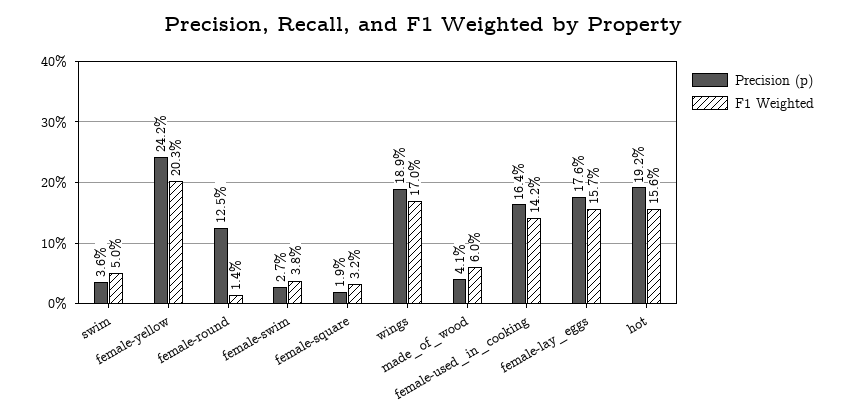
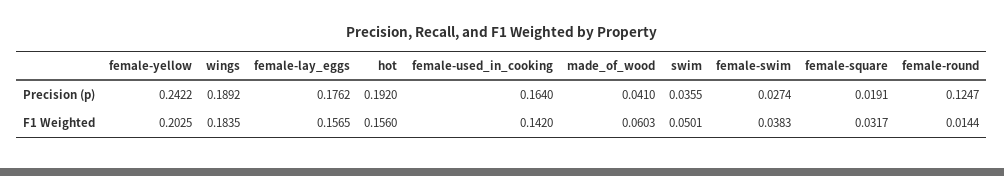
  {
    "Precision (p)": {
      "swim": 0.0355,
      "female-yellow": 0.2422,
      "female-round": 0.1247,
      "female-swim": 0.0274,
      "female-square": 0.0191,
      "wings": 0.1892,
      "made_of_wood": 0.041,
      "female-used_in_cooking": 0.164,
      "female-lay_eggs": 0.1762,
      "hot": 0.192
    },
    "F1 Weighted": {
      "swim": 0.0501,
      "female-yellow": 0.2025,
      "female-round": 0.0144,
      "female-swim": 0.0383,
      "female-square": 0.0317,
-     "wings": 0.17,
+     "wings": 0.1835,
      "made_of_wood": 0.0603,
      "female-used_in_cooking": 0.142,
      "female-lay_eggs": 0.1565,
      "hot": 0.156
    }
  }

